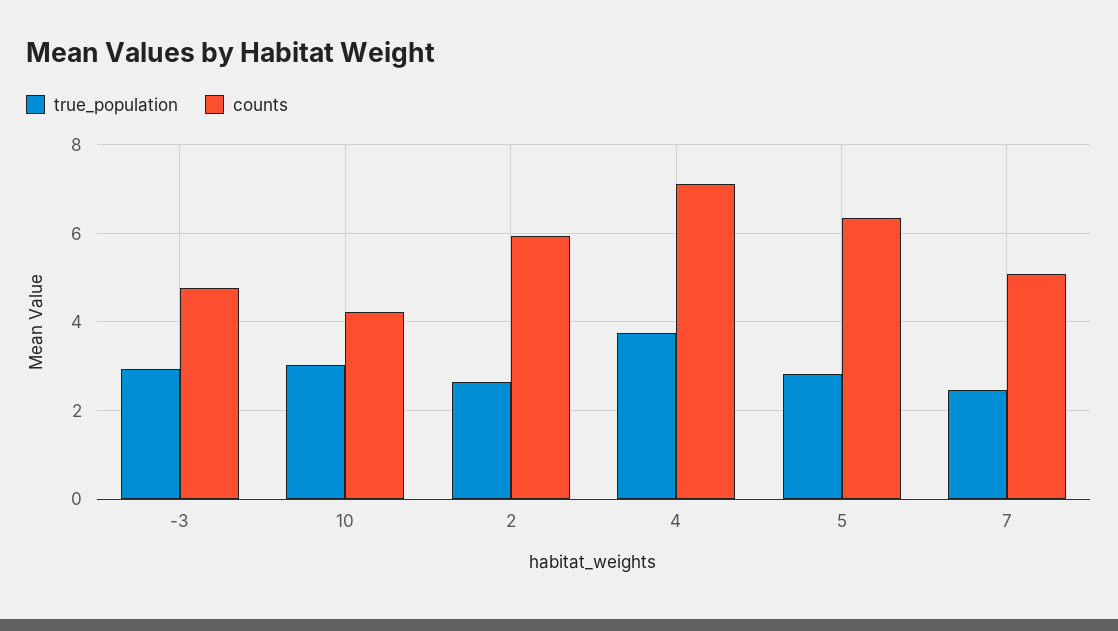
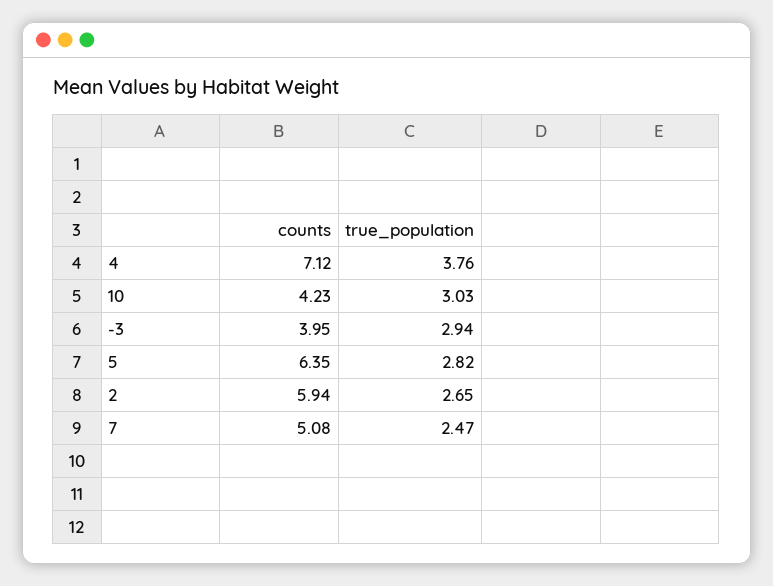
  {
    "true_population": {
      "-3": 2.94,
      "10": 3.03,
      "2": 2.65,
      "4": 3.76,
      "5": 2.82,
      "7": 2.47
    },
    "counts": {
-     "-3": 4.8,
+     "-3": 3.95,
      "10": 4.23,
      "2": 5.94,
      "4": 7.12,
      "5": 6.35,
      "7": 5.08
    }
  }

